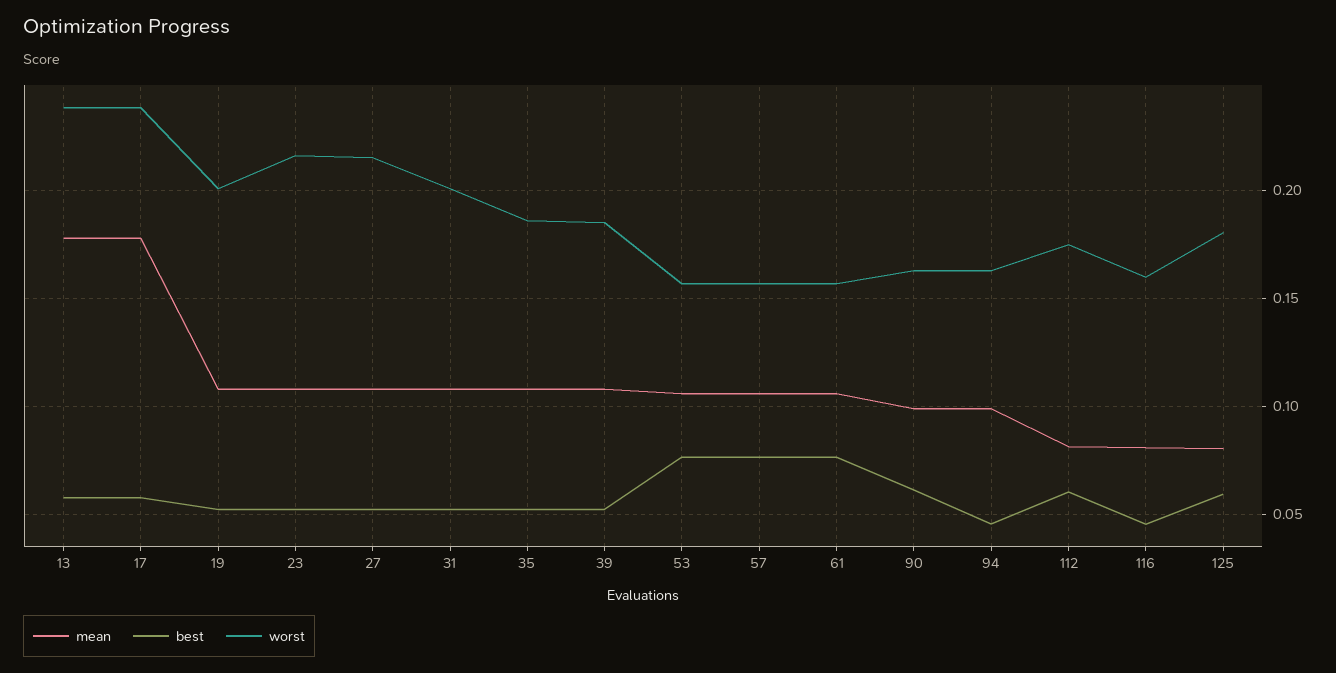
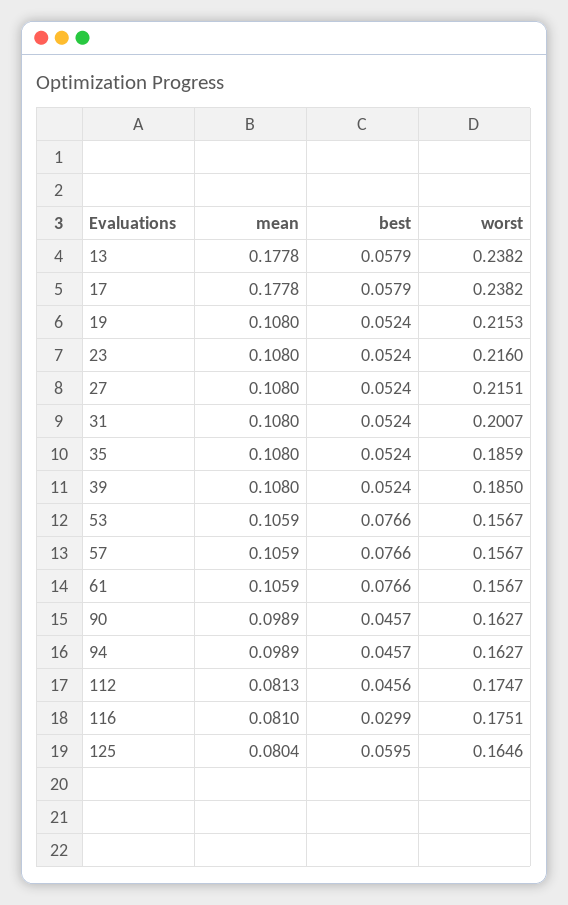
  {
    "mean": {
      "13": 0.1778,
      "17": 0.1778,
      "19": 0.108,
      "23": 0.108,
      "27": 0.108,
      "31": 0.108,
      "35": 0.108,
      "39": 0.108,
      "53": 0.1059,
      "57": 0.1059,
      "61": 0.1059,
      "90": 0.0989,
      "94": 0.0989,
      "112": 0.0813,
      "116": 0.081,
      "125": 0.0804
    },
    "best": {
      "13": 0.0579,
      "17": 0.0579,
      "19": 0.0524,
      "23": 0.0524,
      "27": 0.0524,
      "31": 0.0524,
      "35": 0.0524,
      "39": 0.0524,
      "53": 0.0766,
      "57": 0.0766,
      "61": 0.0766,
-     "90": 0.06,
+     "90": 0.0457,
      "94": 0.0457,
-     "112": 0.06,
+     "112": 0.0456,
-     "116": 0.045,
+     "116": 0.0299,
      "125": 0.0595
    },
    "worst": {
      "13": 0.2382,
      "17": 0.2382,
-     "19": 0.2,
+     "19": 0.2153,
      "23": 0.216,
      "27": 0.2151,
      "31": 0.2007,
      "35": 0.1859,
      "39": 0.185,
      "53": 0.1567,
      "57": 0.1567,
      "61": 0.1567,
      "90": 0.1627,
      "94": 0.1627,
      "112": 0.1747,
-     "116": 0.16,
+     "116": 0.1751,
-     "125": 0.18
+     "125": 0.1646
    }
  }

